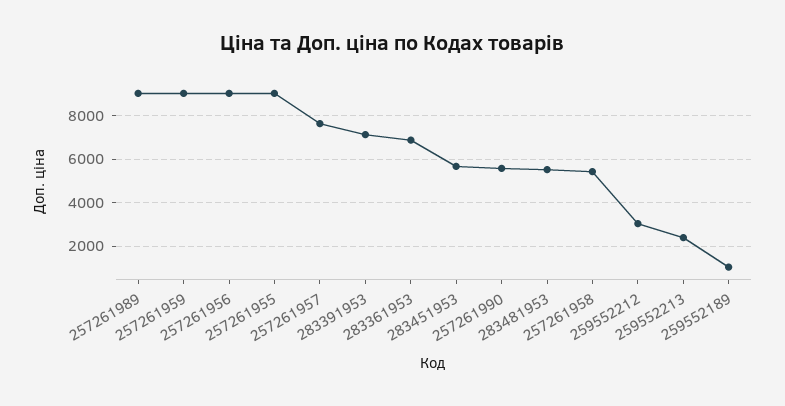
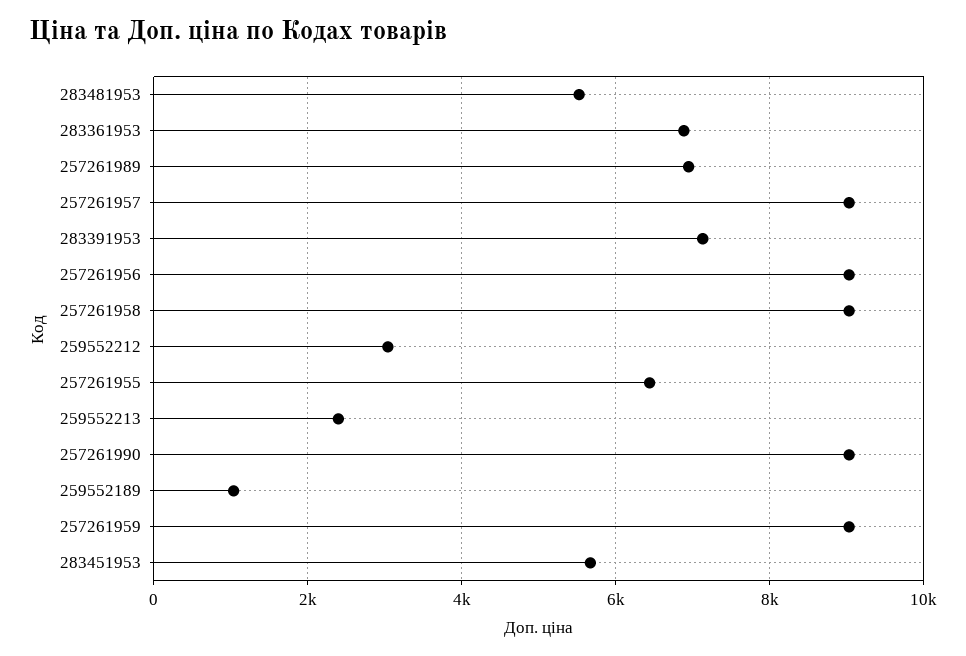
  {
-   "257261989": 9000,
+   "257261989": 7000,
    "257261959": 9000,
    "257261956": 9000,
-   "257261955": 9000,
+   "257261955": 6400,
-   "257261957": 7500,
+   "257261957": 9000,
    "283391953": 7200,
    "283361953": 6800,
    "283451953": 5600,
-   "257261990": 5500,
+   "257261990": 9000,
    "283481953": 5600,
-   "257261958": 5500,
+   "257261958": 9000,
    "259552212": 3000,
    "259552213": 2400,
    "259552189": 1000
  }

